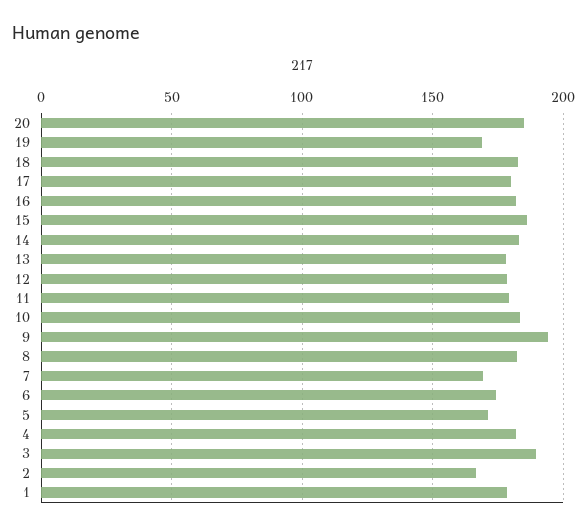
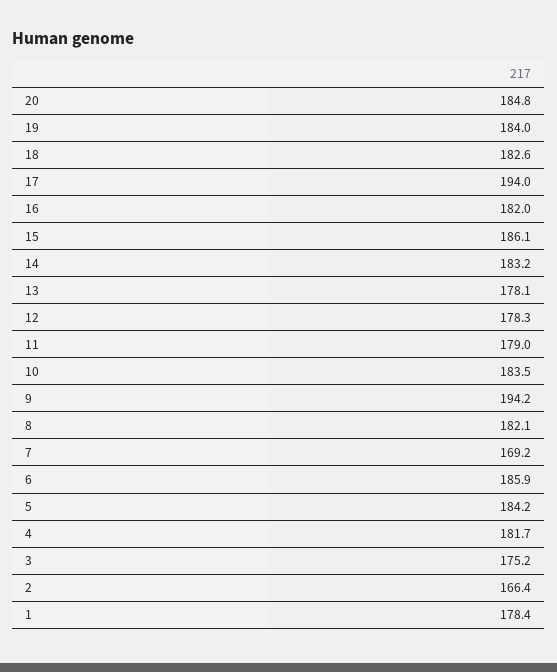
  {
    "20": 184.8,
-   "19": 170,
+   "19": 184,
    "18": 182.6,
-   "17": 180,
+   "17": 194,
    "16": 182,
    "15": 186.1,
    "14": 183.2,
    "13": 178.1,
    "12": 178.3,
    "11": 179,
    "10": 183.5,
    "9": 194.2,
    "8": 182.1,
    "7": 169.2,
-   "6": 175,
+   "6": 185.9,
-   "5": 170,
+   "5": 184.2,
    "4": 181.7,
-   "3": 190,
+   "3": 175.2,
    "2": 166.4,
    "1": 178.4
  }

